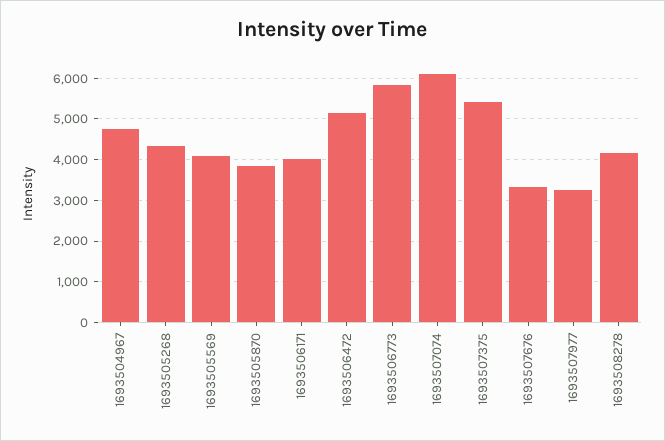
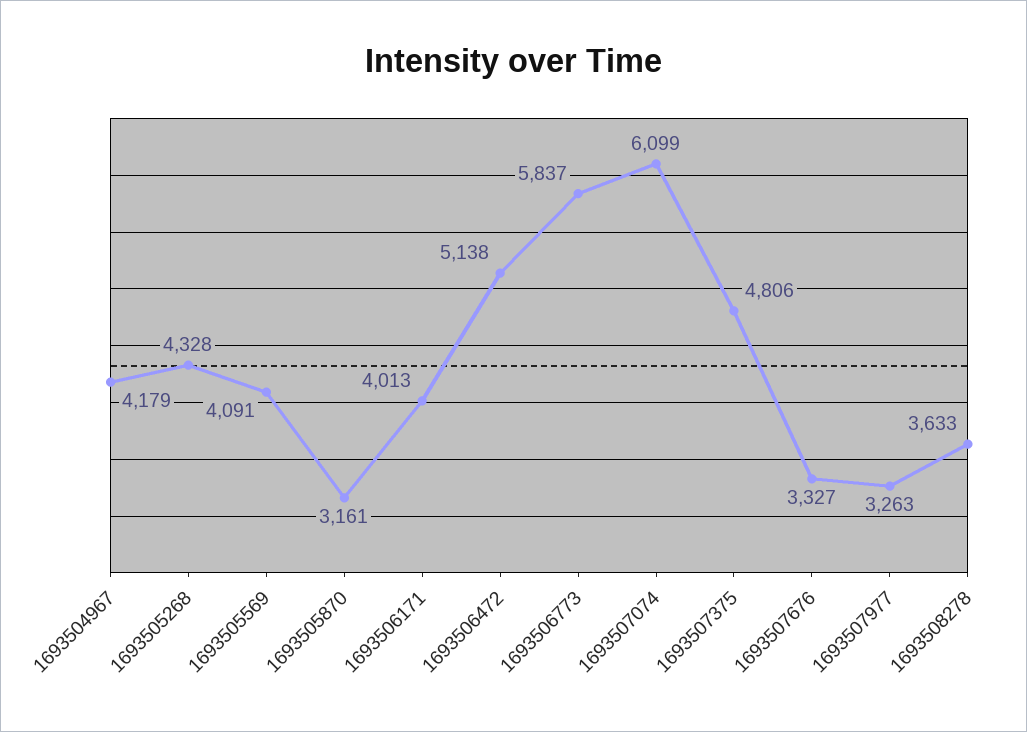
  {
-   "1693504967": 4800,
+   "1693504967": 4179,
    "1693505268": 4328,
    "1693505569": 4091,
-   "1693505870": 3800,
+   "1693505870": 3161,
    "1693506171": 4013,
    "1693506472": 5138,
    "1693506773": 5837,
    "1693507074": 6099,
-   "1693507375": 5400,
+   "1693507375": 4806,
    "1693507676": 3327,
    "1693507977": 3263,
-   "1693508278": 4200
+   "1693508278": 3633
  }

